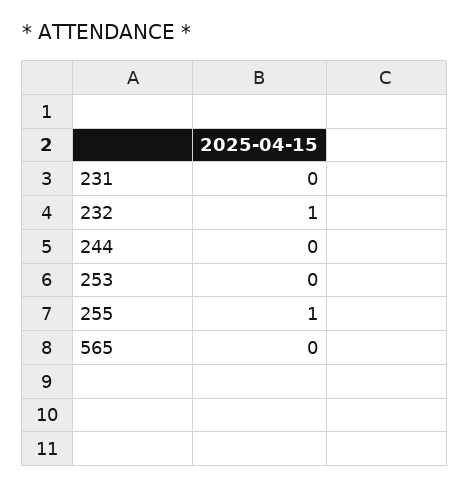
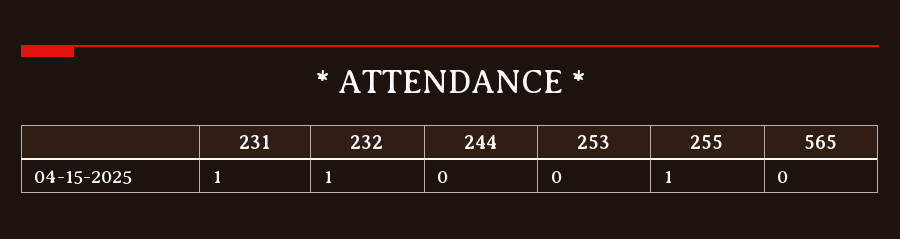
  {
-   "231": 0,
+   "231": 1,
    "232": 1,
    "244": 0,
    "253": 0,
    "255": 1,
    "565": 0
  }

